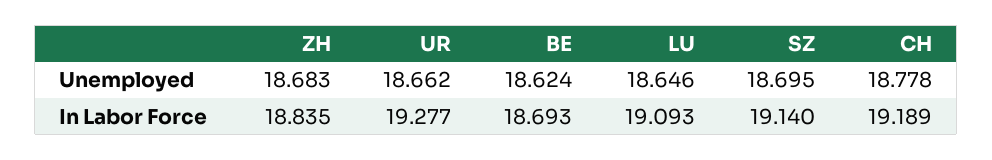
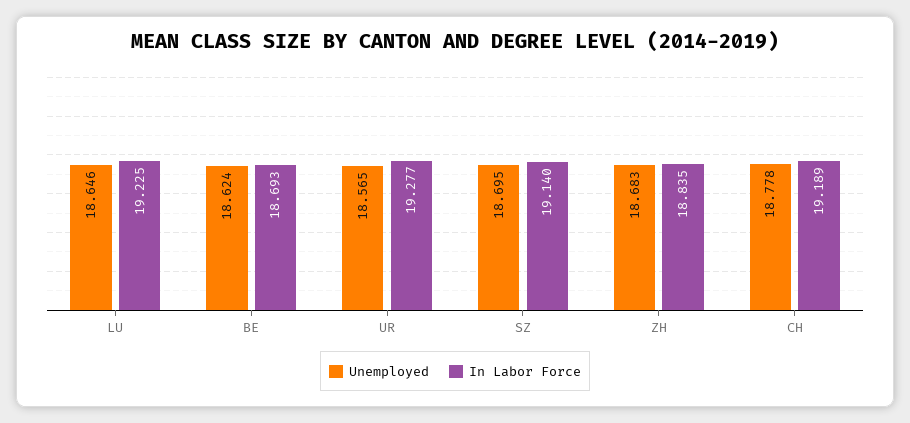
  {
    "Unemployed": {
      "ZH": 18.683,
-     "UR": 18.662,
+     "UR": 18.565,
      "BE": 18.624,
      "LU": 18.646,
      "SZ": 18.695,
      "CH": 18.778
    },
    "In Labor Force": {
      "ZH": 18.835,
      "UR": 19.277,
      "BE": 18.693,
-     "LU": 19.093,
+     "LU": 19.225,
      "SZ": 19.14,
      "CH": 19.189
    }
  }

